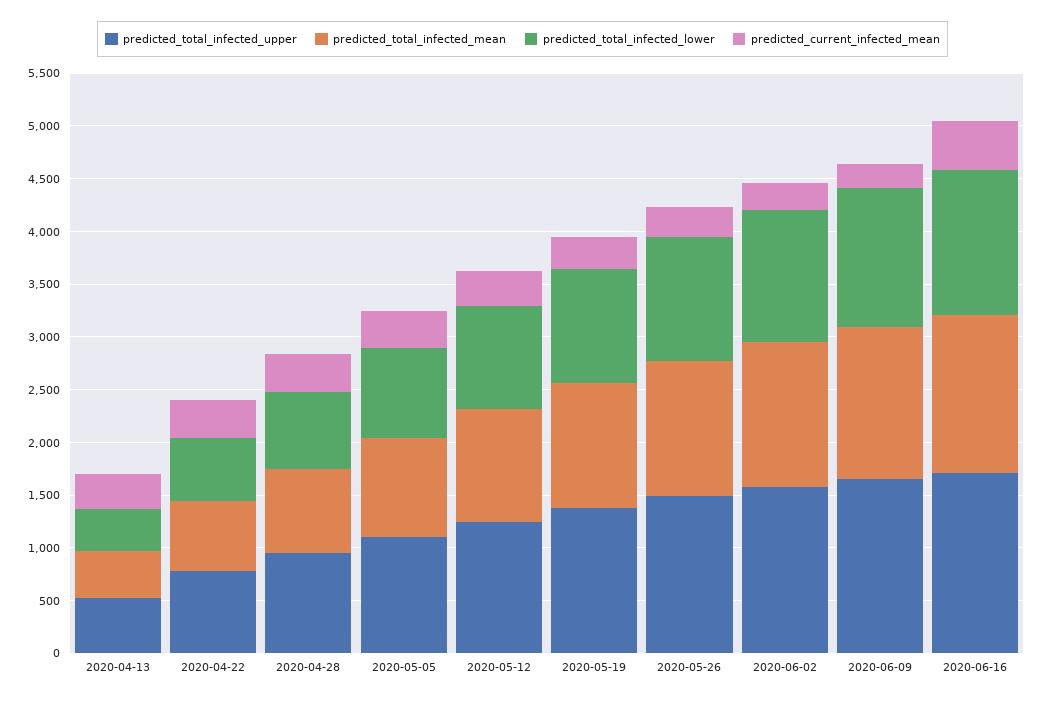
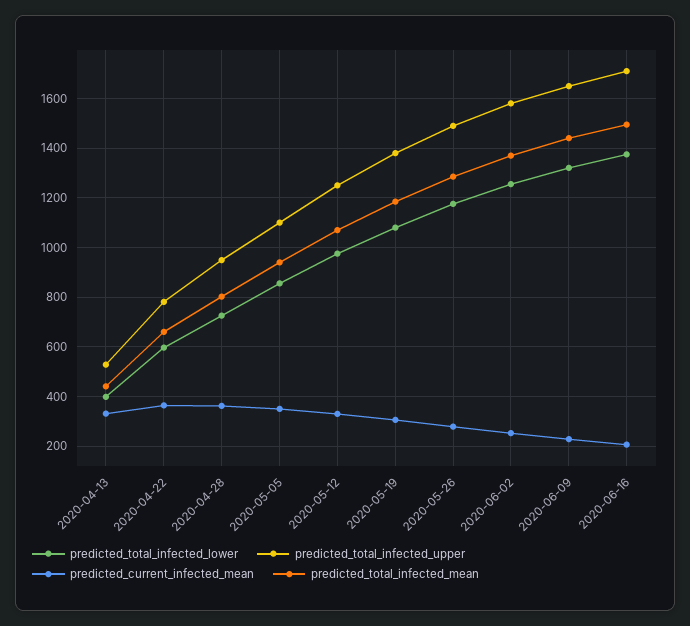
  {
    "predicted_total_infected_upper": {
      "2020-04-13": 525,
      "2020-04-22": 775,
      "2020-04-28": 950,
      "2020-05-05": 1100,
      "2020-05-12": 1250,
      "2020-05-19": 1375,
      "2020-05-26": 1500,
      "2020-06-02": 1575,
      "2020-06-09": 1650,
      "2020-06-16": 1700
    },
    "predicted_total_infected_mean": {
      "2020-04-13": 450,
      "2020-04-22": 650,
      "2020-04-28": 800,
      "2020-05-05": 950,
      "2020-05-12": 1075,
      "2020-05-19": 1175,
      "2020-05-26": 1275,
      "2020-06-02": 1375,
      "2020-06-09": 1450,
      "2020-06-16": 1500
    },
    "predicted_total_infected_lower": {
      "2020-04-13": 400,
      "2020-04-22": 600,
      "2020-04-28": 725,
      "2020-05-05": 850,
      "2020-05-12": 975,
      "2020-05-19": 1075,
      "2020-05-26": 1175,
      "2020-06-02": 1250,
      "2020-06-09": 1325,
      "2020-06-16": 1375
    },
    "predicted_current_infected_mean": {
      "2020-04-13": 325,
      "2020-04-22": 375,
      "2020-04-28": 350,
      "2020-05-05": 350,
      "2020-05-12": 325,
      "2020-05-19": 300,
      "2020-05-26": 275,
      "2020-06-02": 250,
      "2020-06-09": 225,
-     "2020-06-16": 500
+     "2020-06-16": 200
    }
  }

